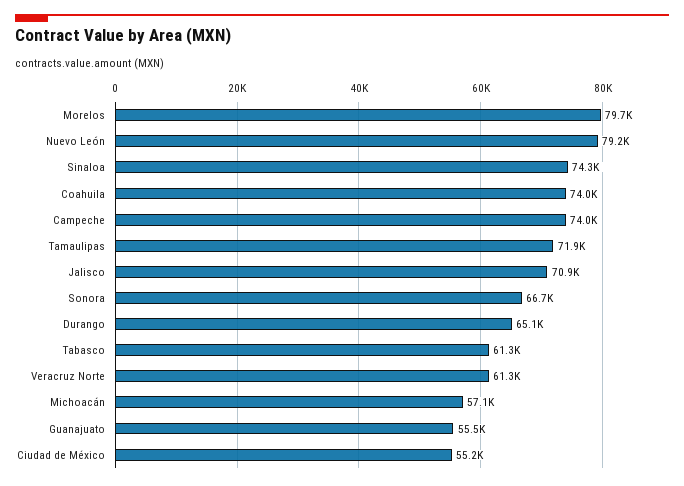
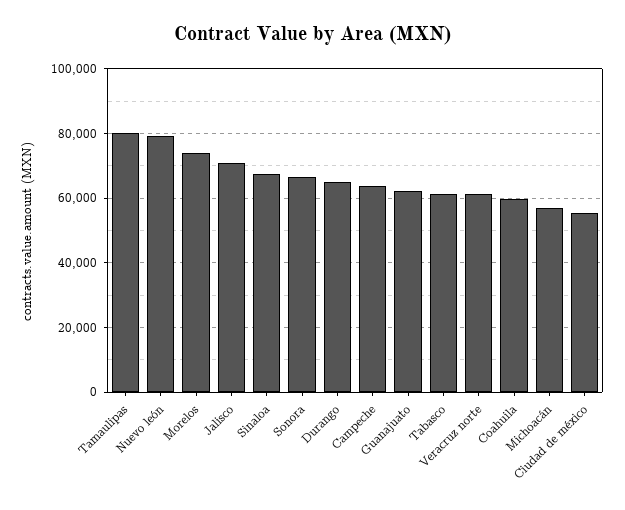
  {
-   "Morelos": 79700,
+   "Morelos": 74000,
    "Nuevo León": 79200,
-   "Sinaloa": 74300,
+   "Sinaloa": 68000,
-   "Coahuila": 74000,
+   "Coahuila": 60000,
-   "Campeche": 74000,
+   "Campeche": 64000,
-   "Tamaulipas": 71900,
+   "Tamaulipas": 80000,
    "Jalisco": 70900,
    "Sonora": 66700,
    "Durango": 65100,
    "Tabasco": 61300,
    "Veracruz Norte": 61300,
    "Michoacán": 57100,
-   "Guanajuato": 55500,
+   "Guanajuato": 62000,
    "Ciudad de México": 55200
  }

